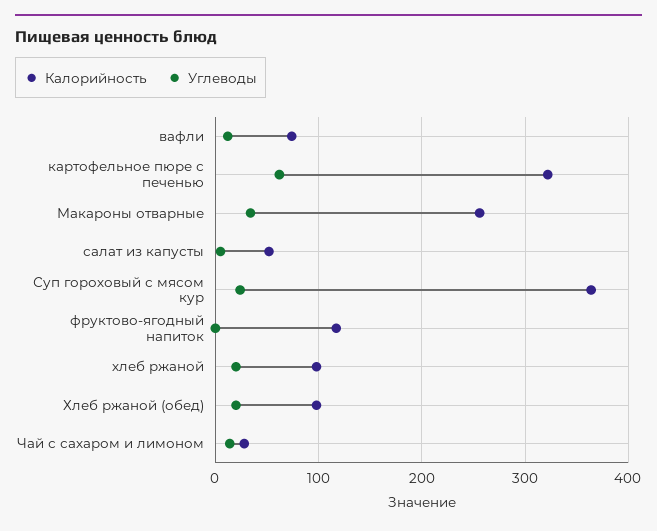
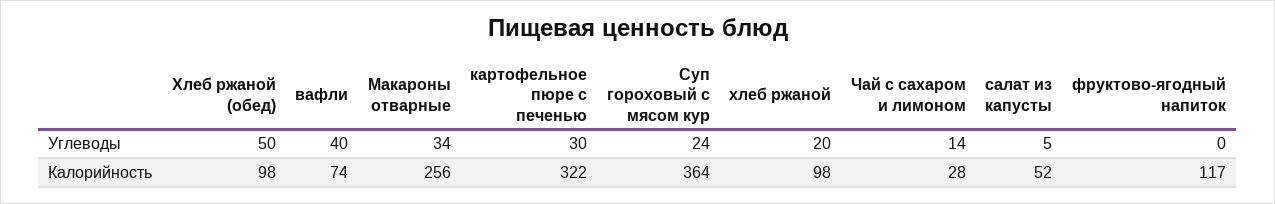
  {
    "Калорийность": {
      "вафли": 74,
      "картофельное пюре с печенью": 322,
      "Макароны отварные": 256,
      "салат из капусты": 52,
      "Суп гороховый с мясом кур": 364,
      "фруктово-ягодный напиток": 117,
      "хлеб ржаной": 98,
      "Хлеб ржаной (обед)": 98,
      "Чай с сахаром и лимоном": 28
    },
    "Углеводы": {
-     "вафли": 10,
+     "вафли": 40,
-     "картофельное пюре с печенью": 60,
+     "картофельное пюре с печенью": 30,
      "Макароны отварные": 34,
      "салат из капусты": 5,
      "Суп гороховый с мясом кур": 24,
      "фруктово-ягодный напиток": 0,
      "хлеб ржаной": 20,
-     "Хлеб ржаной (обед)": 20,
+     "Хлеб ржаной (обед)": 50,
      "Чай с сахаром и лимоном": 14
    }
  }

